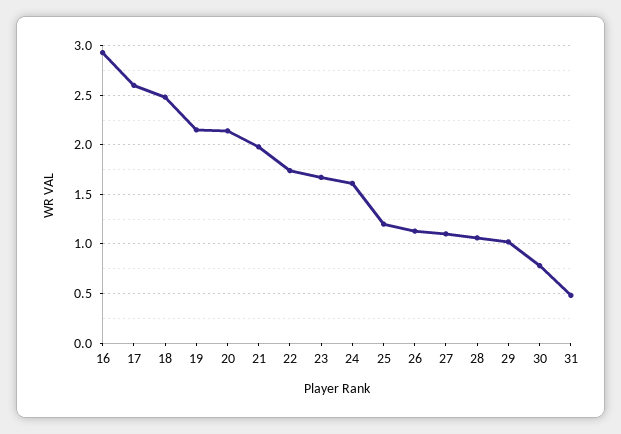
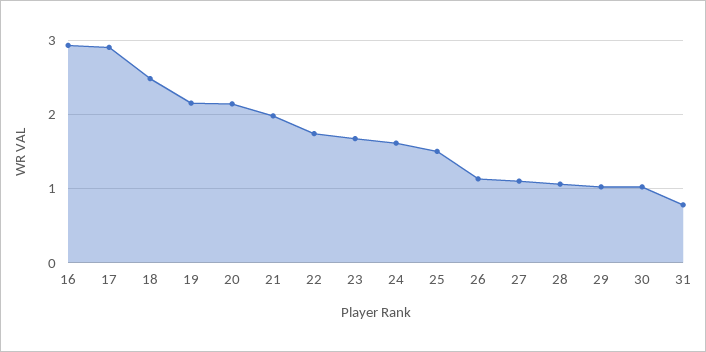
  {
    "16": 2.9,
-   "17": 2.6,
+   "17": 2.9,
    "18": 2.5,
    "19": 2.2,
    "20": 2.1,
    "21": 2,
    "22": 1.7,
    "23": 1.7,
    "24": 1.6,
-   "25": 1.2,
+   "25": 1.5,
    "26": 1.1,
    "27": 1.1,
    "28": 1.1,
    "29": 1,
-   "30": 0.8,
+   "30": 1,
-   "31": 0.5
+   "31": 0.8
  }

